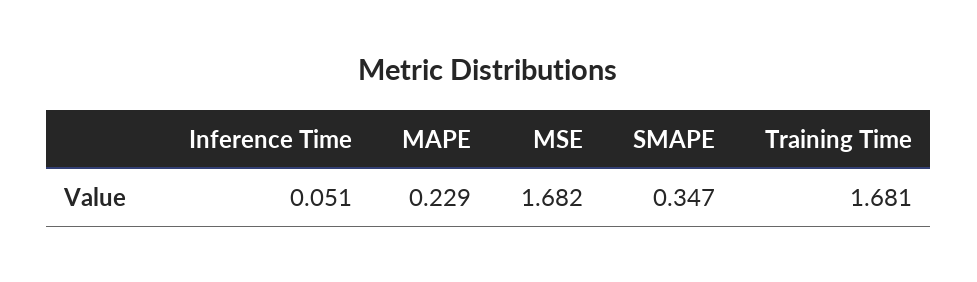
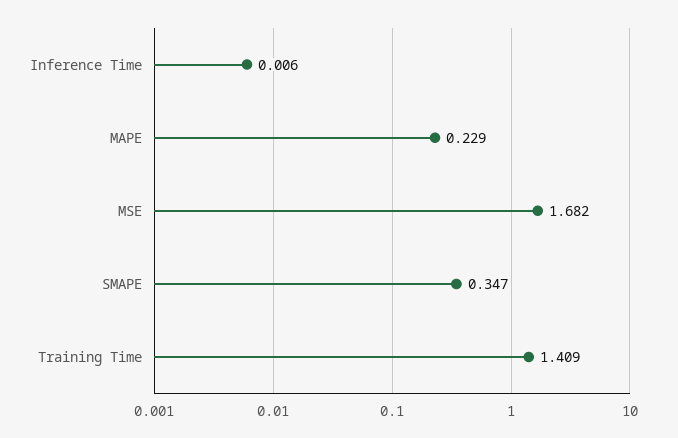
  {
-   "Inference Time": 0.051,
+   "Inference Time": 0.006,
    "MAPE": 0.229,
    "MSE": 1.682,
    "SMAPE": 0.347,
-   "Training Time": 1.681
+   "Training Time": 1.409
  }

